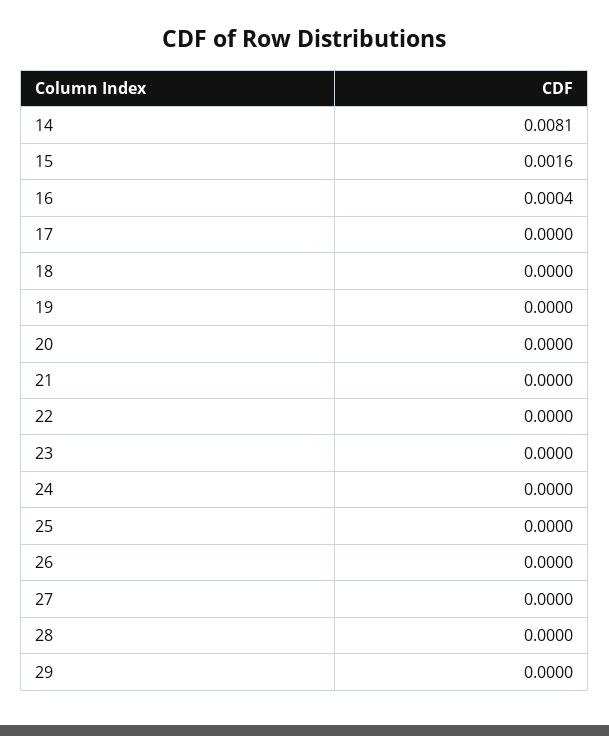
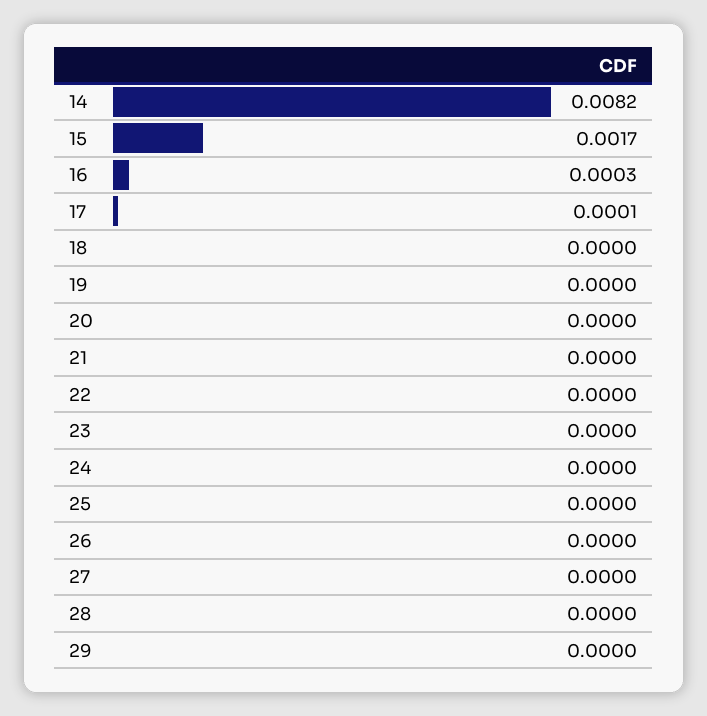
  {
-   "14": 0.0081,
+   "14": 0.0082,
-   "15": 0.0016,
+   "15": 0.0017,
-   "16": 0.0004,
+   "16": 0.0003,
-   "17": 0,
+   "17": 0.0001,
    "18": 0,
    "19": 0,
    "20": 0,
    "21": 0,
    "22": 0,
    "23": 0,
    "24": 0,
    "25": 0,
    "26": 0,
    "27": 0,
    "28": 0,
    "29": 0
  }

